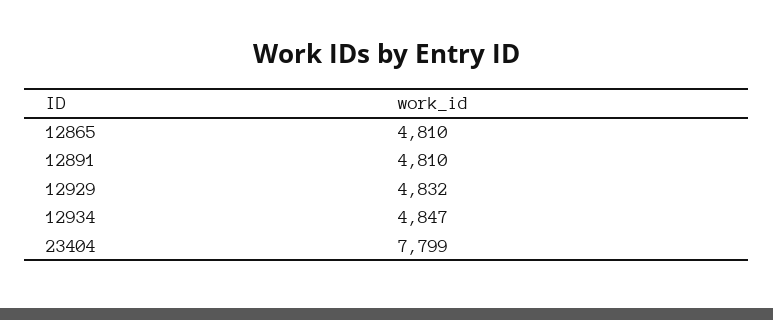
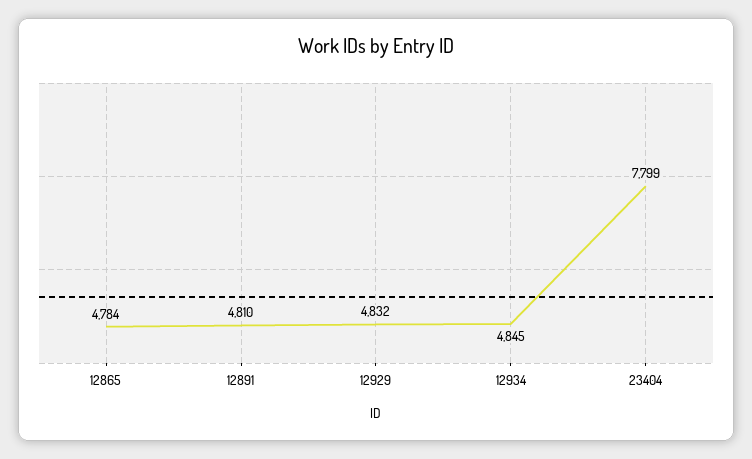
  {
-   "12865": 4810,
+   "12865": 4784,
    "12891": 4810,
    "12929": 4832,
-   "12934": 4847,
+   "12934": 4845,
    "23404": 7799
  }

